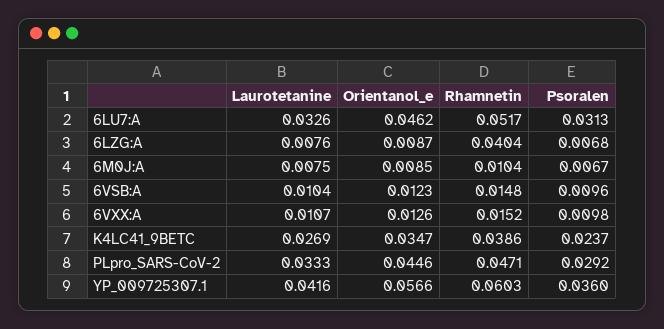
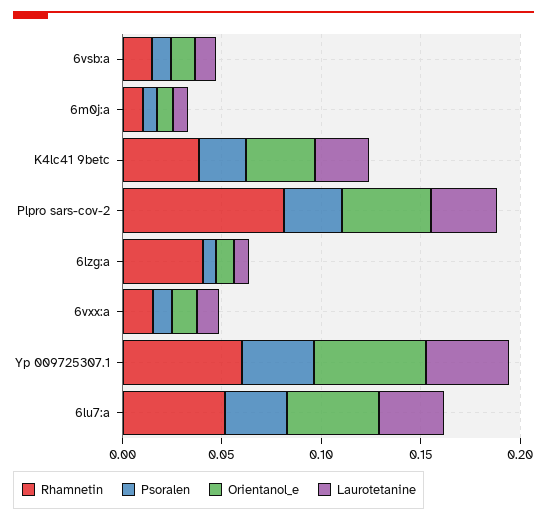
  {
    "Laurotetanine": {
      "6LU7:A": 0.0326,
      "6LZG:A": 0.0076,
      "6M0J:A": 0.0075,
      "6VSB:A": 0.0104,
      "6VXX:A": 0.0107,
      "K4LC41_9BETC": 0.0269,
      "PLpro_SARS-CoV-2": 0.0333,
      "YP_009725307.1": 0.0416
    },
    "Orientanol_e": {
      "6LU7:A": 0.0462,
      "6LZG:A": 0.0087,
      "6M0J:A": 0.0085,
      "6VSB:A": 0.0123,
      "6VXX:A": 0.0126,
      "K4LC41_9BETC": 0.0347,
      "PLpro_SARS-CoV-2": 0.0446,
      "YP_009725307.1": 0.0566
    },
    "Rhamnetin": {
      "6LU7:A": 0.0517,
      "6LZG:A": 0.0404,
      "6M0J:A": 0.0104,
      "6VSB:A": 0.0148,
      "6VXX:A": 0.0152,
      "K4LC41_9BETC": 0.0386,
-     "PLpro_SARS-CoV-2": 0.0471,
+     "PLpro_SARS-CoV-2": 0.08,
      "YP_009725307.1": 0.0603
    },
    "Psoralen": {
      "6LU7:A": 0.0313,
      "6LZG:A": 0.0068,
      "6M0J:A": 0.0067,
      "6VSB:A": 0.0096,
      "6VXX:A": 0.0098,
      "K4LC41_9BETC": 0.0237,
      "PLpro_SARS-CoV-2": 0.0292,
      "YP_009725307.1": 0.036
    }
  }

